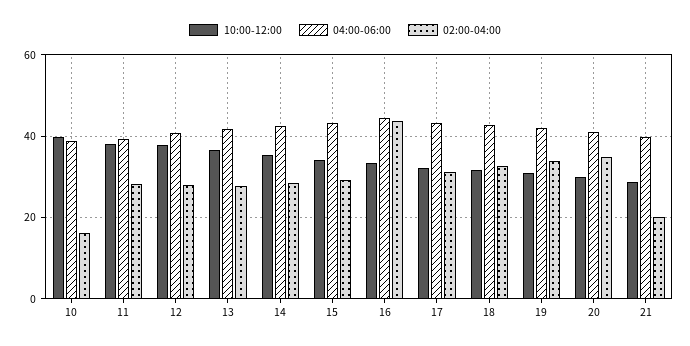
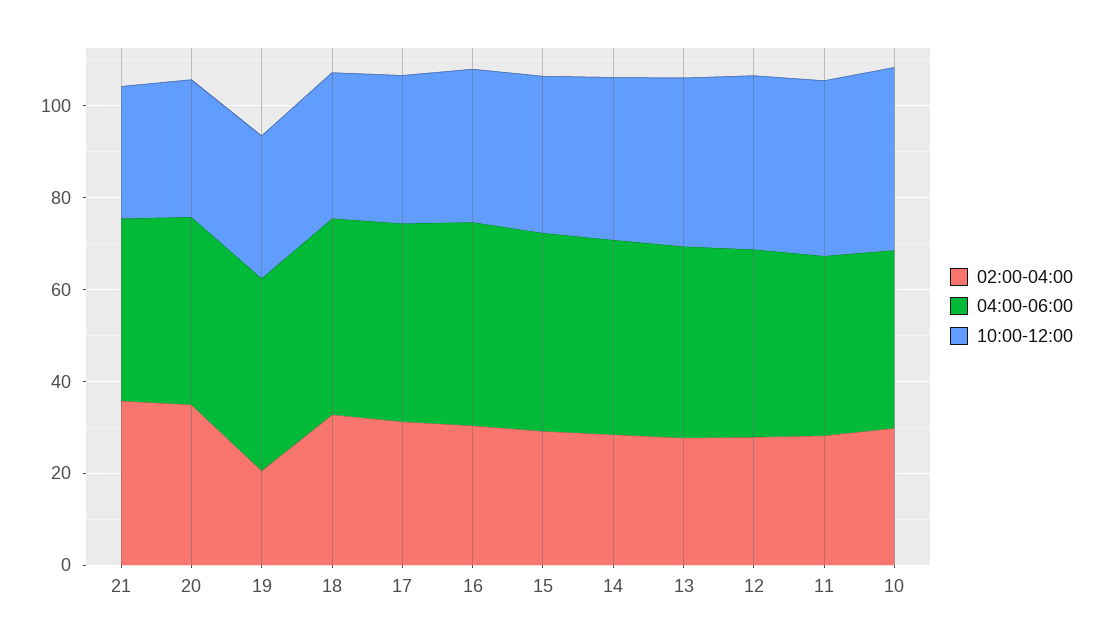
  {
    "10:00-12:00": {
      "10": 40,
      "11": 38,
      "12": 38,
      "13": 36,
      "14": 36,
      "15": 34,
      "16": 34,
      "17": 32,
      "18": 32,
      "19": 30,
      "20": 30,
      "21": 28
    },
    "04:00-06:00": {
      "10": 38,
      "11": 40,
      "12": 40,
      "13": 42,
      "14": 42,
      "15": 44,
      "16": 44,
      "17": 44,
      "18": 42,
      "19": 42,
      "20": 40,
      "21": 40
    },
    "02:00-04:00": {
-     "10": 16,
+     "10": 30,
      "11": 28,
      "12": 28,
      "13": 28,
      "14": 28,
      "15": 30,
-     "16": 44,
+     "16": 30,
      "17": 32,
      "18": 32,
-     "19": 34,
+     "19": 20,
      "20": 34,
-     "21": 20
+     "21": 35
    }
  }

